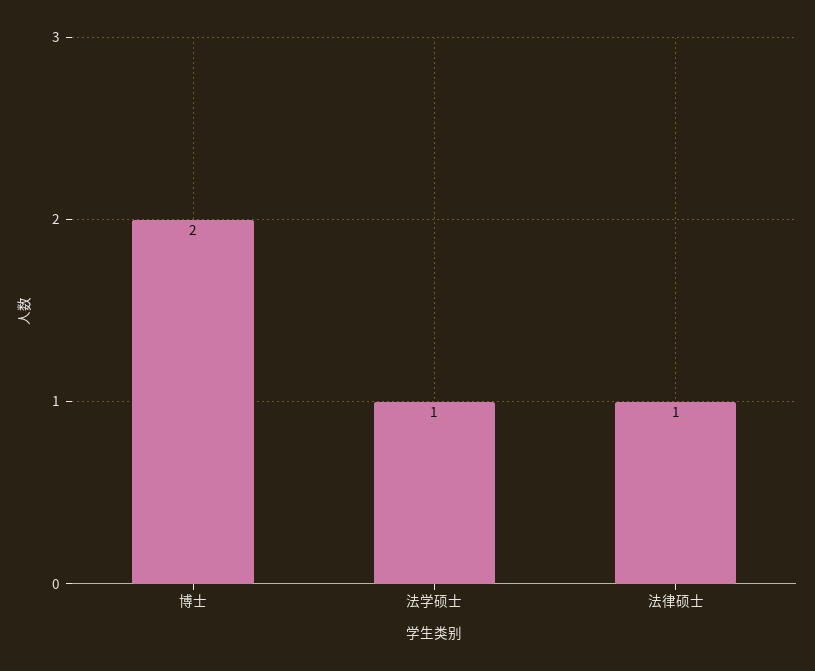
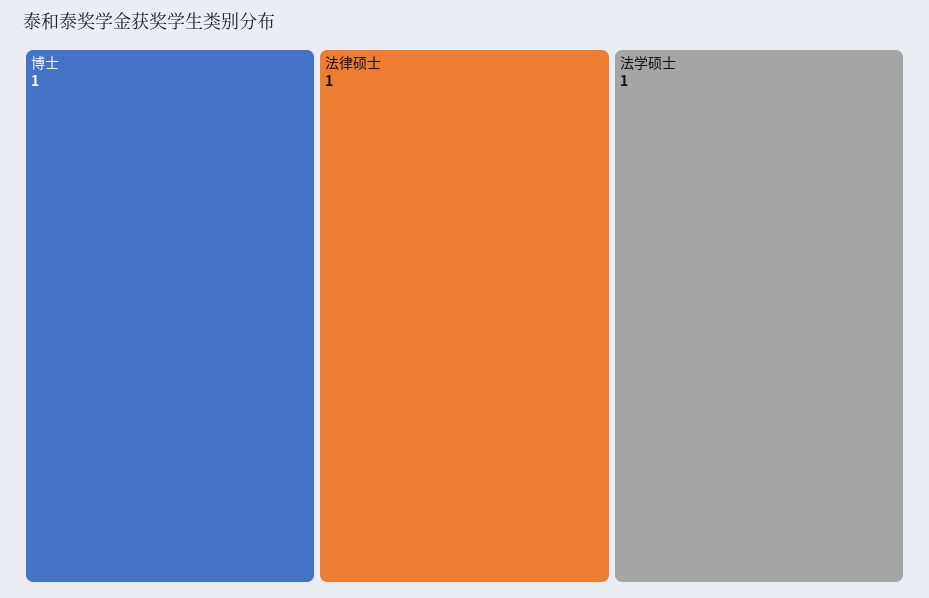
  {
-   "博士": 2,
+   "博士": 1,
    "法学硕士": 1,
    "法律硕士": 1
  }

